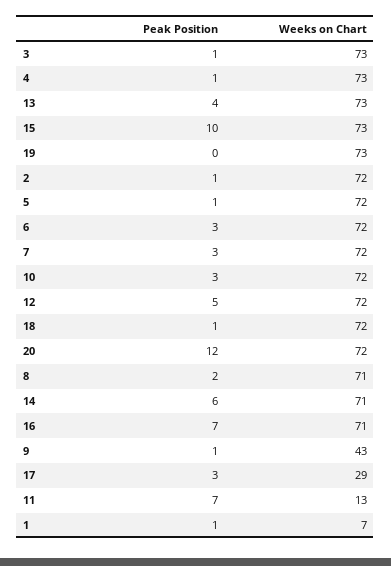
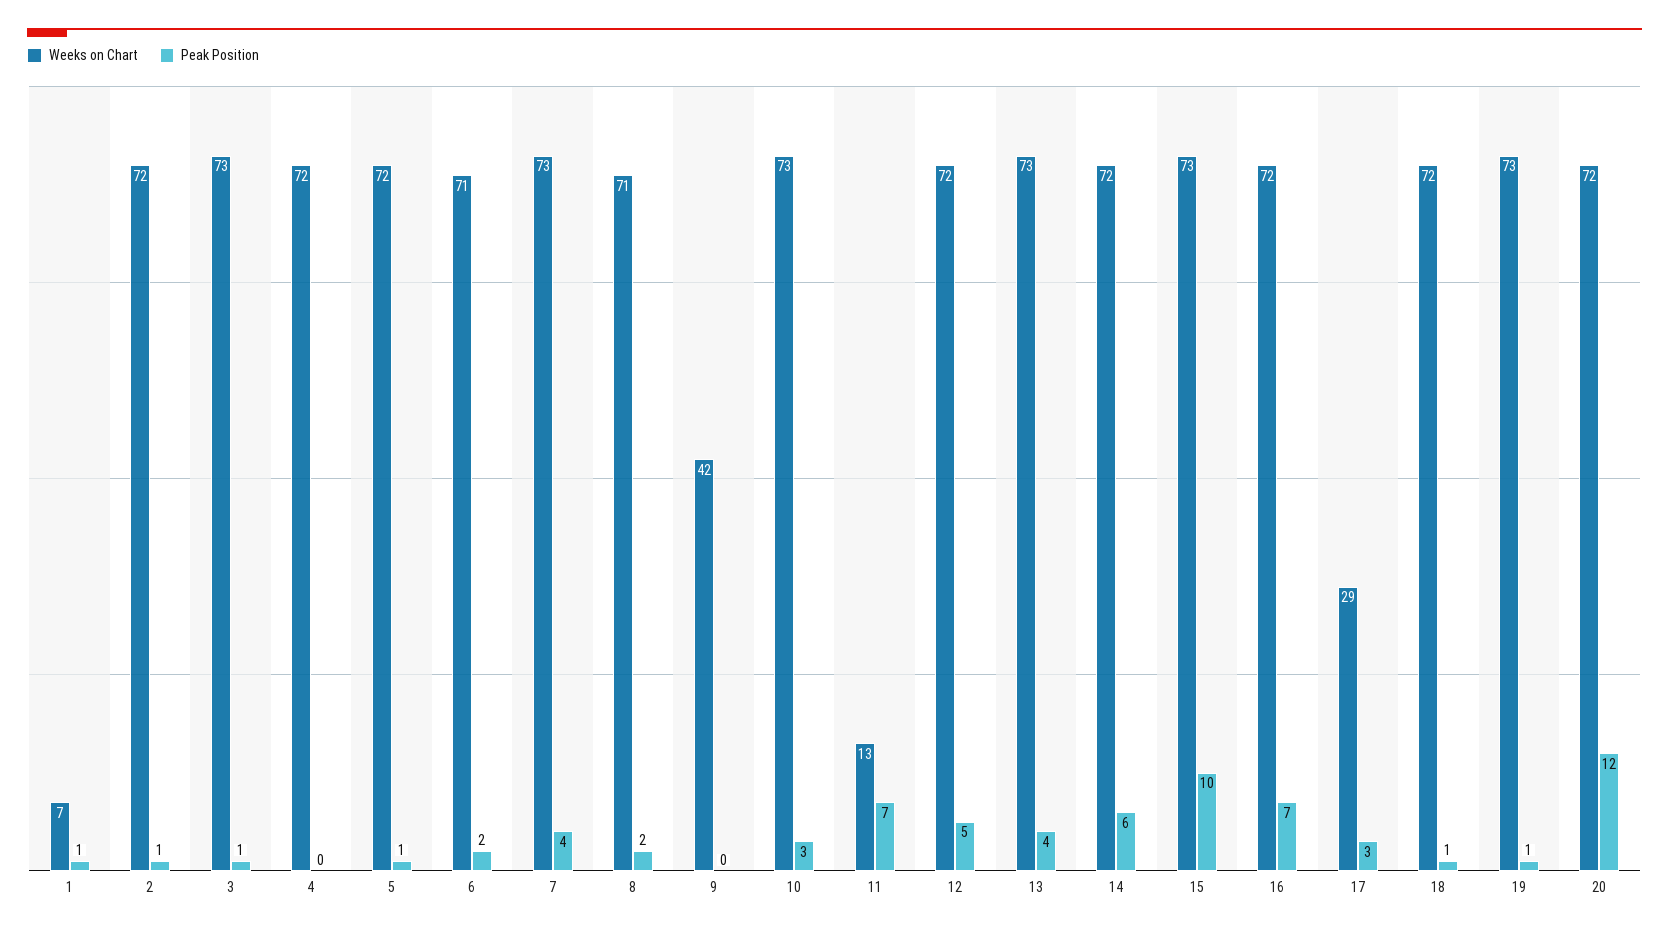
  {
    "Peak Position": {
      "3": 1,
-     "4": 1,
+     "4": 0,
      "13": 4,
      "15": 10,
-     "19": 0,
+     "19": 1,
      "2": 1,
      "5": 1,
-     "6": 3,
+     "6": 2,
-     "7": 3,
+     "7": 4,
      "10": 3,
      "12": 5,
      "18": 1,
      "20": 12,
      "8": 2,
      "14": 6,
      "16": 7,
-     "9": 1,
+     "9": 0,
      "17": 3,
      "11": 7,
      "1": 1
    },
    "Weeks on Chart": {
      "3": 73,
-     "4": 73,
+     "4": 72,
      "13": 73,
      "15": 73,
      "19": 73,
      "2": 72,
      "5": 72,
-     "6": 72,
+     "6": 71,
-     "7": 72,
+     "7": 73,
-     "10": 72,
+     "10": 73,
      "12": 72,
      "18": 72,
      "20": 72,
      "8": 71,
-     "14": 71,
+     "14": 72,
-     "16": 71,
+     "16": 72,
-     "9": 43,
+     "9": 42,
      "17": 29,
      "11": 13,
      "1": 7
    }
  }

